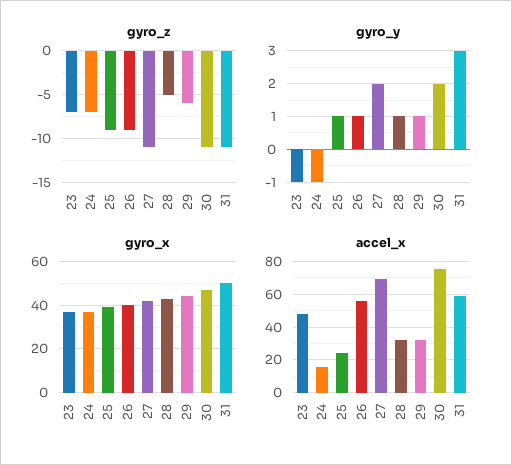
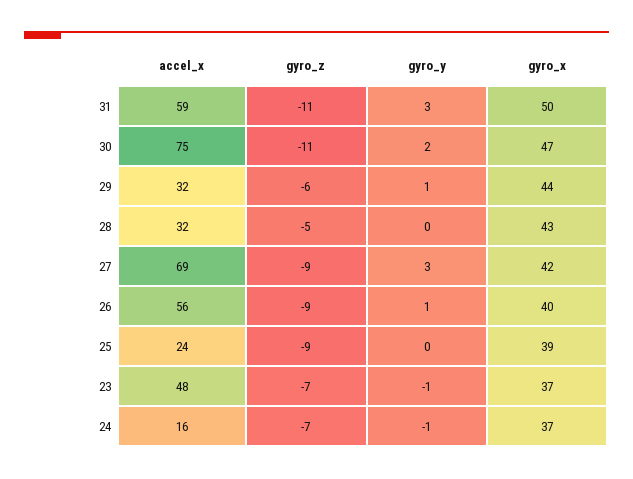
  {
    "gyro_z": {
      "23": -7,
      "24": -7,
      "25": -9,
      "26": -9,
-     "27": -11,
+     "27": -9,
      "28": -5,
      "29": -6,
      "30": -11,
      "31": -11
    },
    "gyro_y": {
      "23": -1,
      "24": -1,
-     "25": 1,
+     "25": 0,
      "26": 1,
-     "27": 2,
+     "27": 3,
-     "28": 1,
+     "28": 0,
      "29": 1,
      "30": 2,
      "31": 3
    },
    "gyro_x": {
      "23": 37,
      "24": 37,
      "25": 39,
      "26": 40,
      "27": 42,
      "28": 43,
      "29": 44,
      "30": 47,
      "31": 50
    },
    "accel_x": {
      "23": 48,
      "24": 16,
      "25": 24,
      "26": 56,
      "27": 69,
      "28": 32,
      "29": 32,
      "30": 75,
      "31": 59
    }
  }

